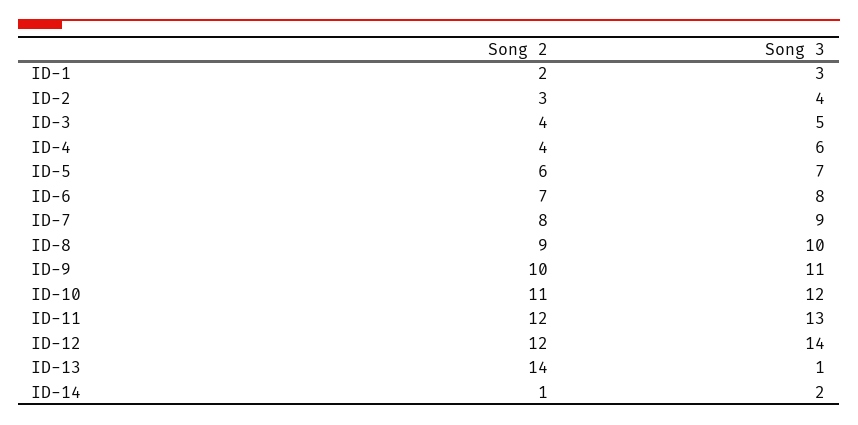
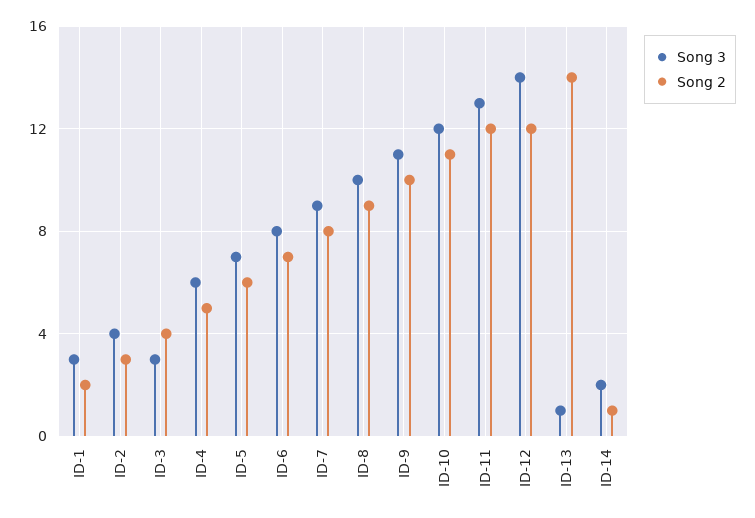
  {
    "Song 2": {
      "ID-1": 2,
      "ID-2": 3,
      "ID-3": 4,
-     "ID-4": 4,
+     "ID-4": 5,
      "ID-5": 6,
      "ID-6": 7,
      "ID-7": 8,
      "ID-8": 9,
      "ID-9": 10,
      "ID-10": 11,
      "ID-11": 12,
      "ID-12": 12,
      "ID-13": 14,
      "ID-14": 1
    },
    "Song 3": {
      "ID-1": 3,
      "ID-2": 4,
-     "ID-3": 5,
+     "ID-3": 3,
      "ID-4": 6,
      "ID-5": 7,
      "ID-6": 8,
      "ID-7": 9,
      "ID-8": 10,
      "ID-9": 11,
      "ID-10": 12,
      "ID-11": 13,
      "ID-12": 14,
      "ID-13": 1,
      "ID-14": 2
    }
  }

